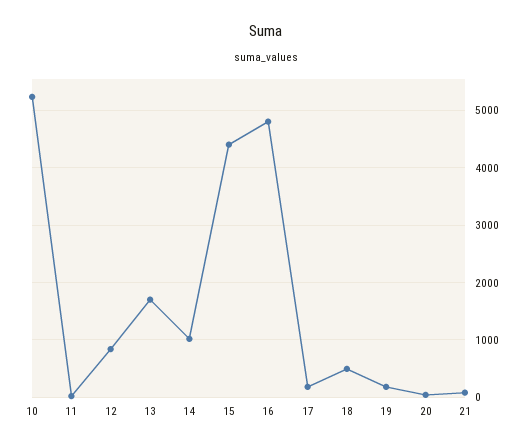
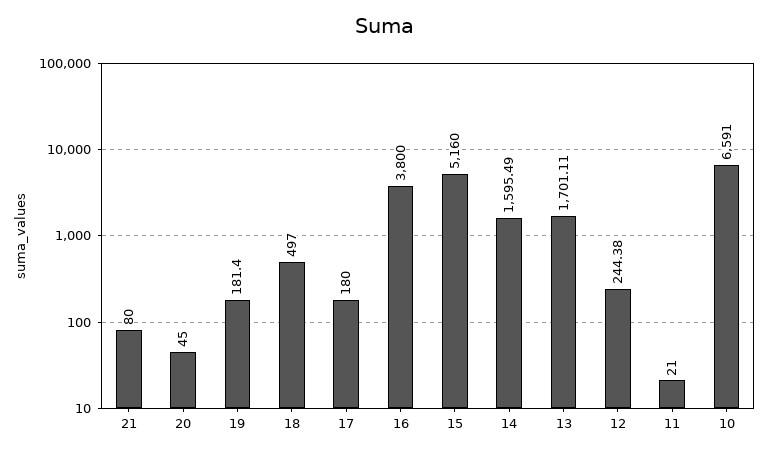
  {
-   "10": 5200,
+   "10": 6591,
    "11": 21,
-   "12": 800,
+   "12": 244.38,
    "13": 1701.11,
-   "14": 1000,
+   "14": 1595.49,
-   "15": 4400,
+   "15": 5160,
-   "16": 4800,
+   "16": 3800,
    "17": 180,
    "18": 497,
    "19": 181.4,
    "20": 45,
    "21": 80
  }

